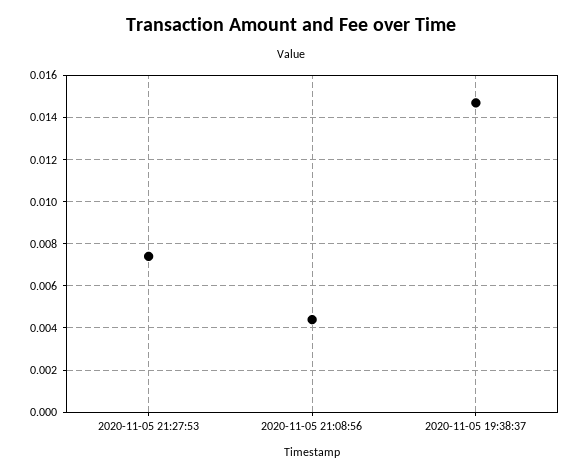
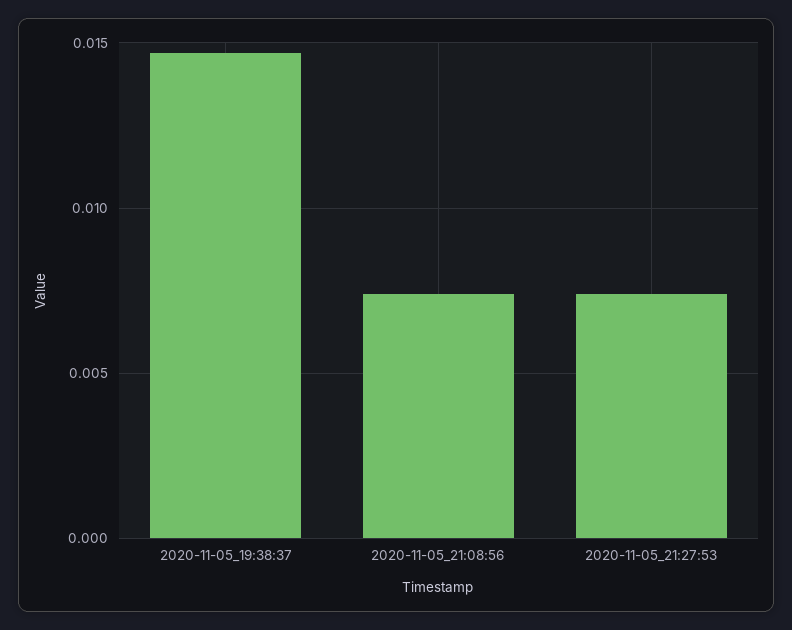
  {
    "2020-11-05 21:27:53": 0.0075,
-   "2020-11-05 21:08:56": 0.0045,
+   "2020-11-05 21:08:56": 0.0075,
    "2020-11-05 19:38:37": 0.0145
  }

